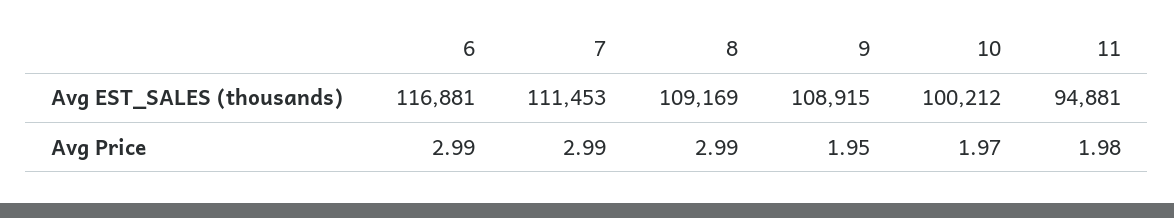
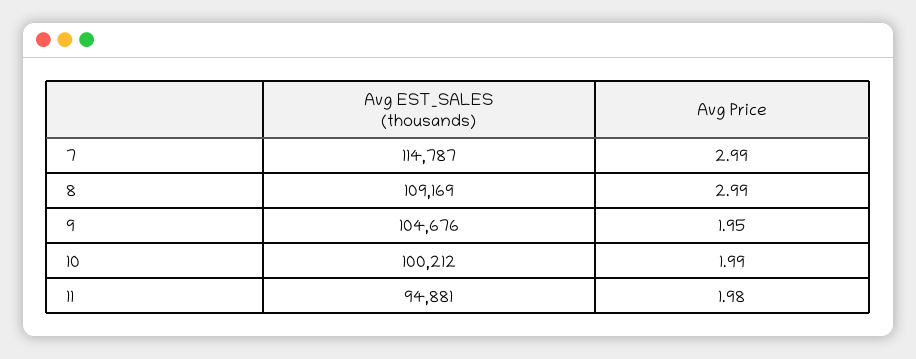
  {
-   "6": {
-     "Avg EST_SALES (thousands)": 116881,
-     "Avg Price": 2.99
-   },
    "7": {
-     "Avg EST_SALES (thousands)": 111453,
+     "Avg EST_SALES (thousands)": 114787,
      "Avg Price": 2.99
    },
    "8": {
      "Avg EST_SALES (thousands)": 109169,
      "Avg Price": 2.99
    },
    "9": {
-     "Avg EST_SALES (thousands)": 108915,
+     "Avg EST_SALES (thousands)": 104676,
      "Avg Price": 1.95
    },
    "10": {
      "Avg EST_SALES (thousands)": 100212,
-     "Avg Price": 1.97
+     "Avg Price": 1.99
    },
    "11": {
      "Avg EST_SALES (thousands)": 94881,
      "Avg Price": 1.98
    }
  }

